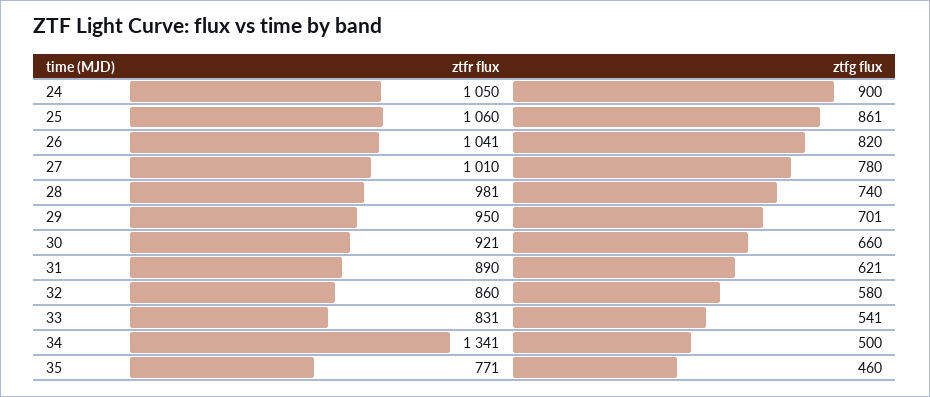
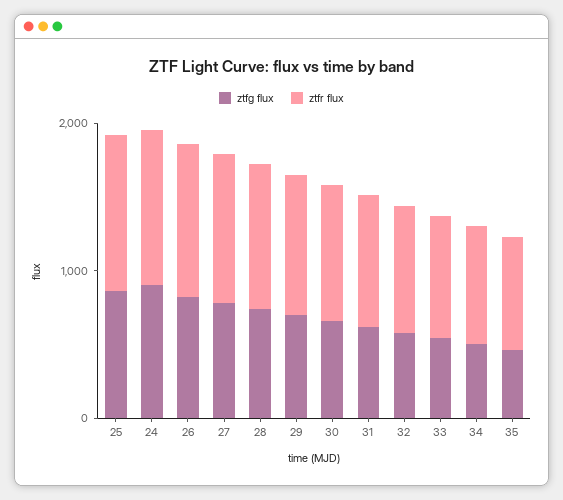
  {
    "ztfr flux": {
      "24": 1050,
      "25": 1060,
      "26": 1041,
      "27": 1010,
      "28": 981,
      "29": 950,
      "30": 921,
      "31": 890,
      "32": 860,
      "33": 831,
-     "34": 1341,
+     "34": 800,
      "35": 771
    },
    "ztfg flux": {
      "24": 900,
      "25": 861,
      "26": 820,
      "27": 780,
      "28": 740,
      "29": 701,
      "30": 660,
      "31": 621,
      "32": 580,
      "33": 541,
      "34": 500,
      "35": 460
    }
  }

